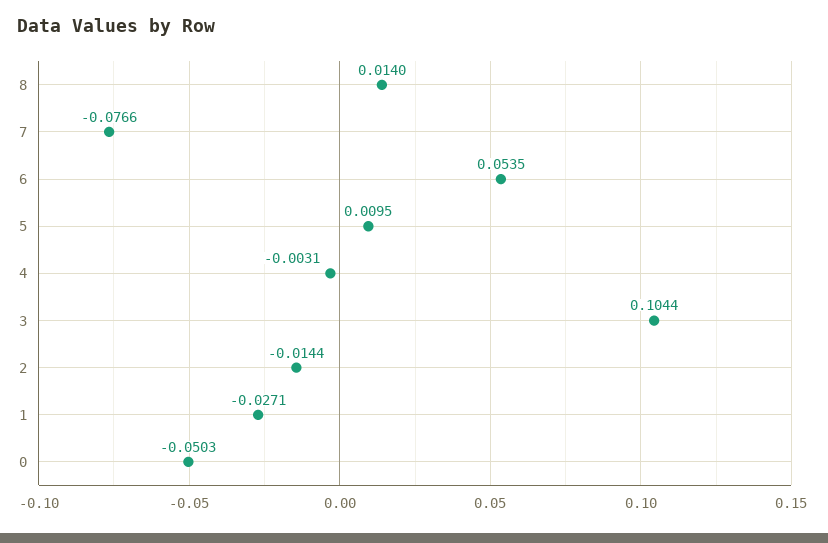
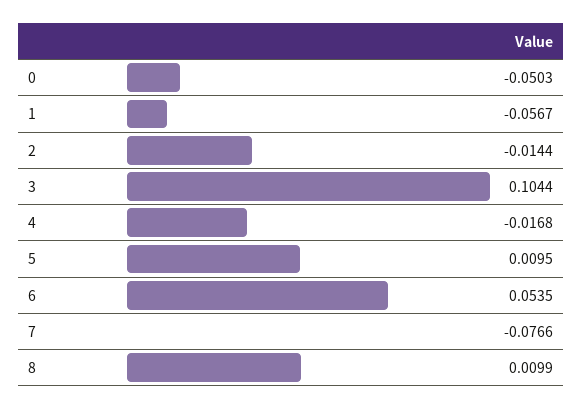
  {
-   "8": 0.014,
+   "8": 0.0099,
    "7": -0.0766,
    "6": 0.0535,
    "5": 0.0095,
-   "4": -0.0031,
+   "4": -0.0168,
    "3": 0.1044,
    "2": -0.0144,
-   "1": -0.0271,
+   "1": -0.0567,
    "0": -0.0503
  }

